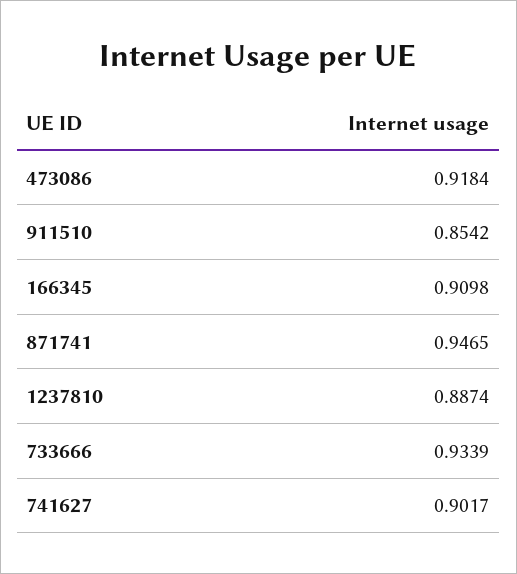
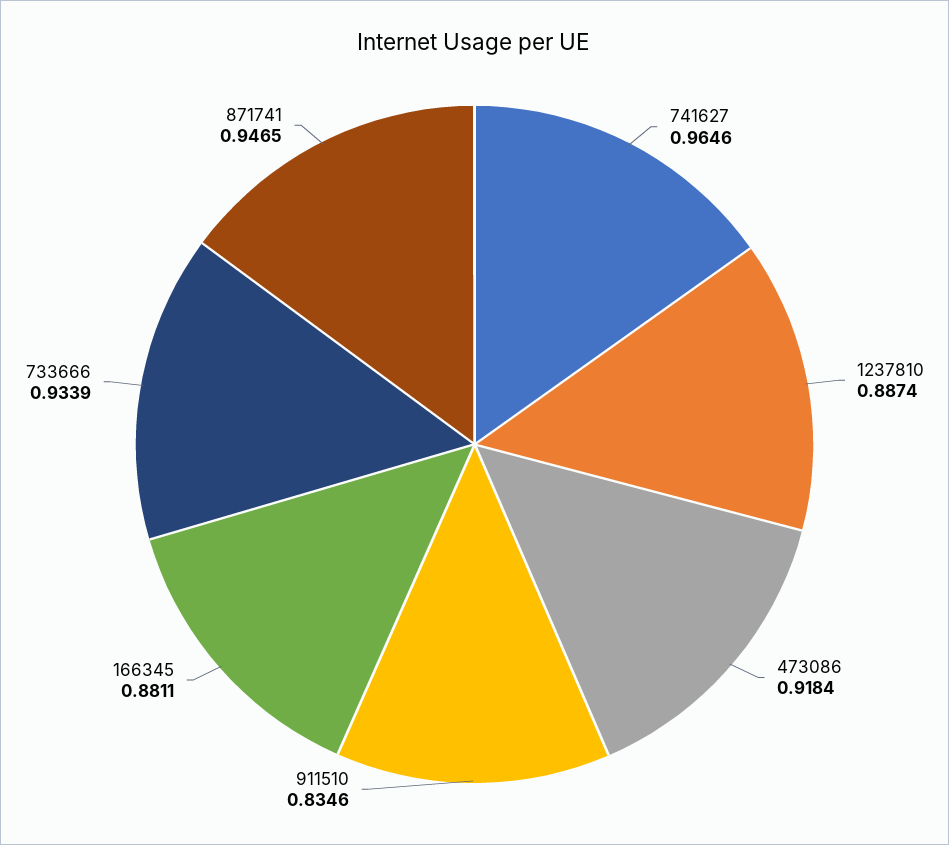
  {
    "473086": 0.9184,
-   "911510": 0.8542,
+   "911510": 0.8346,
-   "166345": 0.9098,
+   "166345": 0.8811,
    "871741": 0.9465,
    "1237810": 0.8874,
    "733666": 0.9339,
-   "741627": 0.9017
+   "741627": 0.9646
  }

